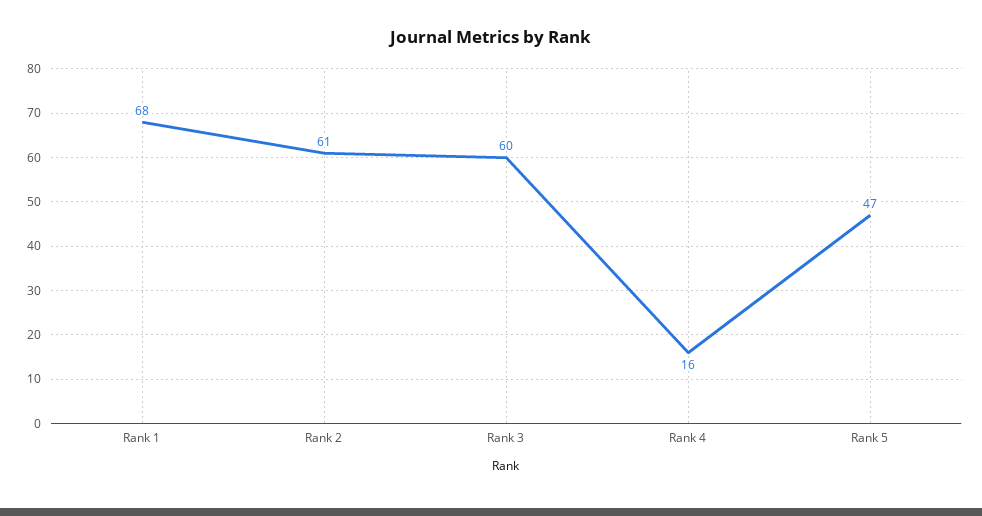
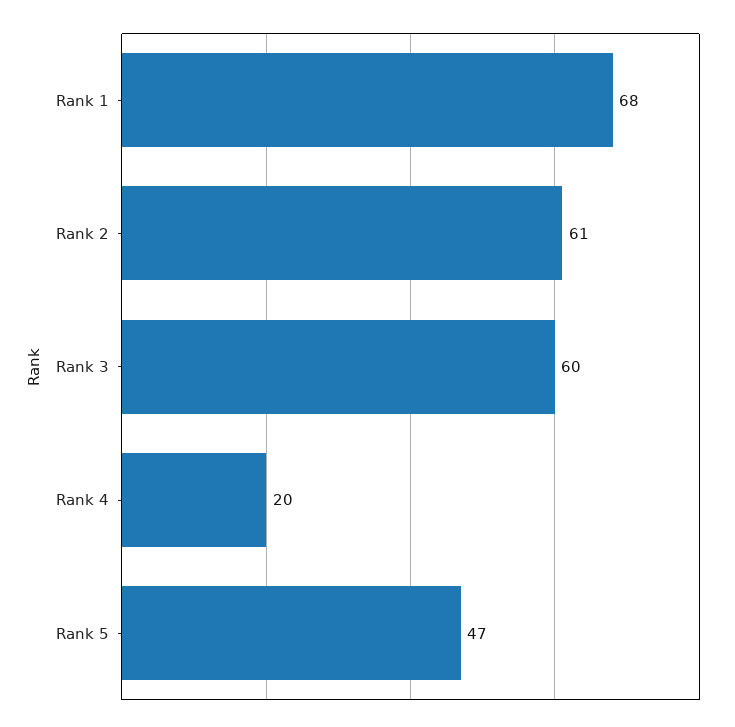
  {
    "Rank 1": 68,
    "Rank 2": 61,
    "Rank 3": 60,
-   "Rank 4": 16,
+   "Rank 4": 20,
    "Rank 5": 47
  }

